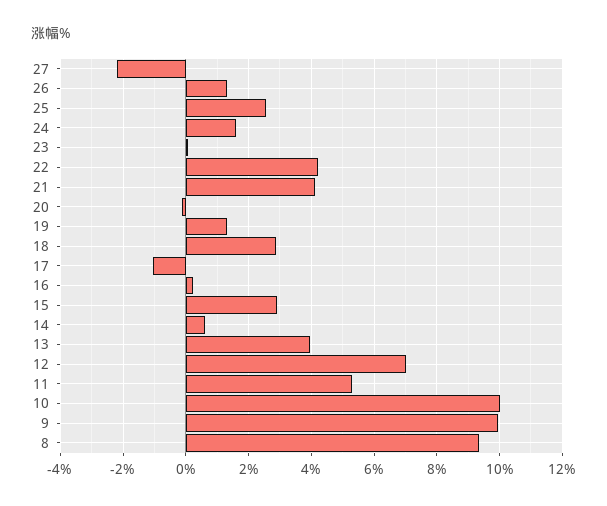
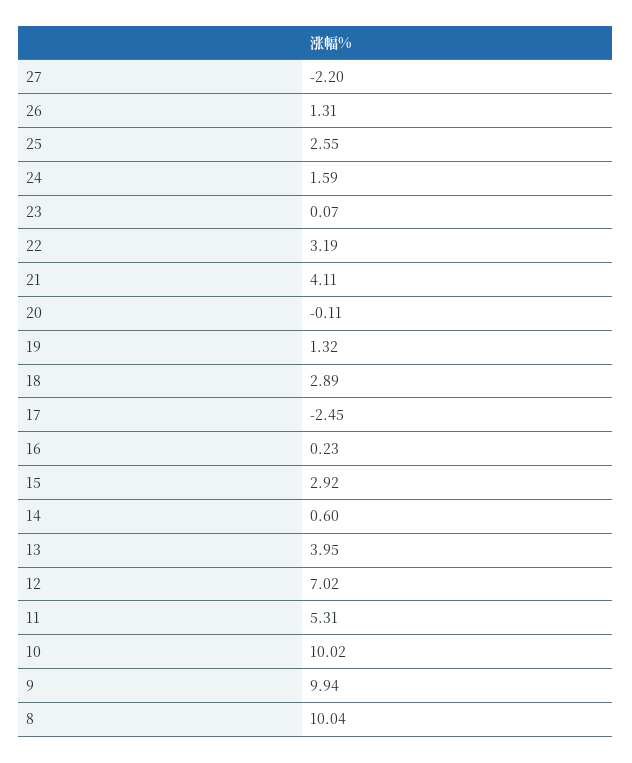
  {
    "27": -2.2,
    "26": 1.31,
    "25": 2.55,
    "24": 1.59,
    "23": 0.07,
-   "22": 4.2,
+   "22": 3.19,
    "21": 4.11,
    "20": -0.11,
    "19": 1.32,
    "18": 2.89,
-   "17": -1,
+   "17": -2.45,
    "16": 0.23,
    "15": 2.92,
    "14": 0.6,
    "13": 3.95,
    "12": 7.02,
    "11": 5.31,
    "10": 10.02,
    "9": 9.94,
-   "8": 9.4
+   "8": 10.04
  }

